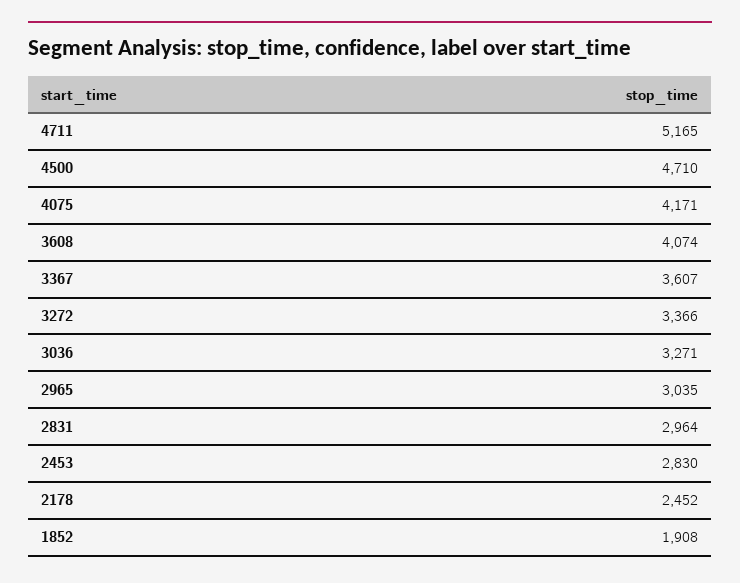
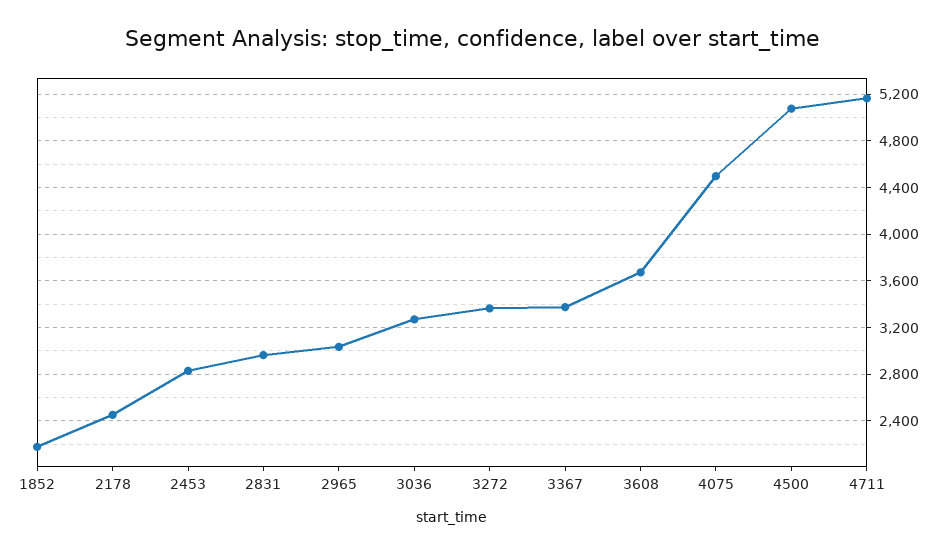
  {
    "4711": 5165,
-   "4500": 4710,
+   "4500": 5100,
-   "4075": 4171,
+   "4075": 4500,
-   "3608": 4074,
+   "3608": 3700,
-   "3367": 3607,
+   "3367": 3400,
    "3272": 3366,
    "3036": 3271,
    "2965": 3035,
    "2831": 2964,
    "2453": 2830,
    "2178": 2452,
-   "1852": 1908
+   "1852": 2200
  }

